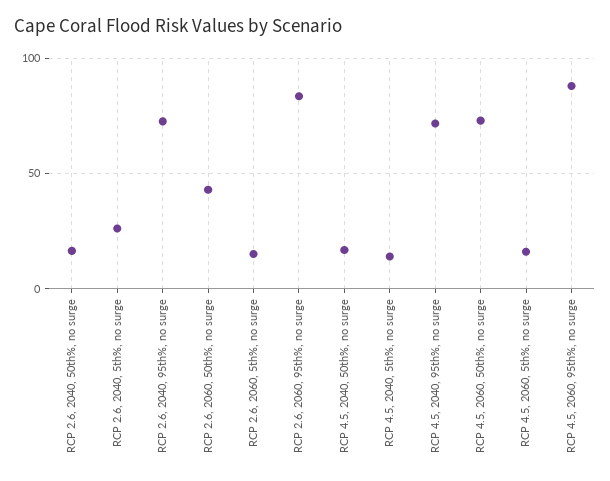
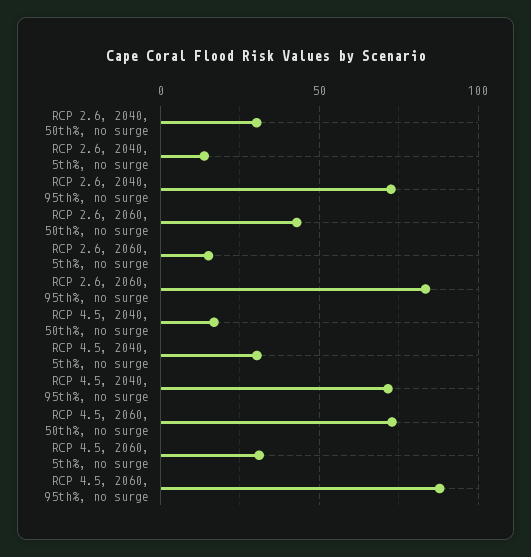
  {
-   "RCP 2.6, 2040, 50th%, no surge": 15,
+   "RCP 2.6, 2040, 50th%, no surge": 30,
-   "RCP 2.6, 2040, 5th%, no surge": 25,
+   "RCP 2.6, 2040, 5th%, no surge": 15,
    "RCP 2.6, 2040, 95th%, no surge": 75,
    "RCP 2.6, 2060, 50th%, no surge": 45,
    "RCP 2.6, 2060, 5th%, no surge": 15,
    "RCP 2.6, 2060, 95th%, no surge": 85,
    "RCP 4.5, 2040, 50th%, no surge": 15,
-   "RCP 4.5, 2040, 5th%, no surge": 15,
+   "RCP 4.5, 2040, 5th%, no surge": 30,
    "RCP 4.5, 2040, 95th%, no surge": 70,
    "RCP 4.5, 2060, 50th%, no surge": 75,
-   "RCP 4.5, 2060, 5th%, no surge": 15,
+   "RCP 4.5, 2060, 5th%, no surge": 30,
    "RCP 4.5, 2060, 95th%, no surge": 90
  }

